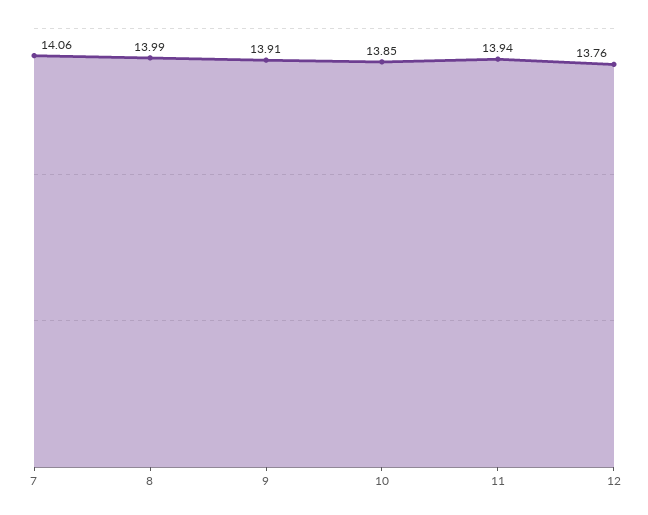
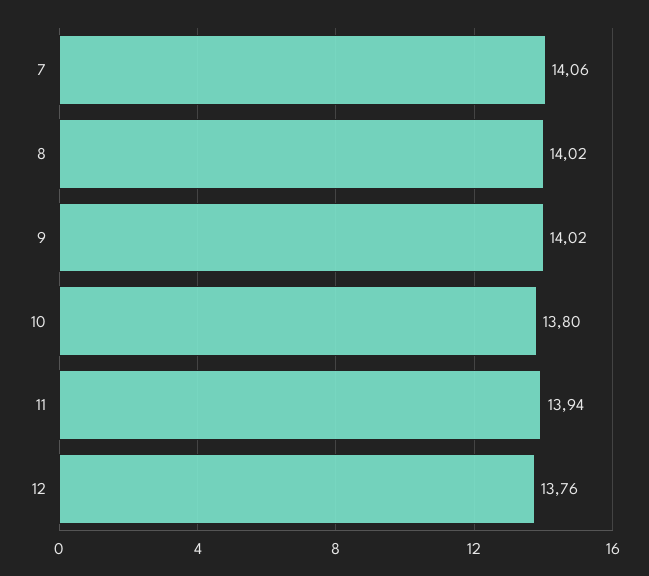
  {
    "7": 14.06,
-   "8": 13.99,
+   "8": 14.02,
-   "9": 13.91,
+   "9": 14.02,
-   "10": 13.85,
+   "10": 13.8,
    "11": 13.94,
    "12": 13.76
  }

